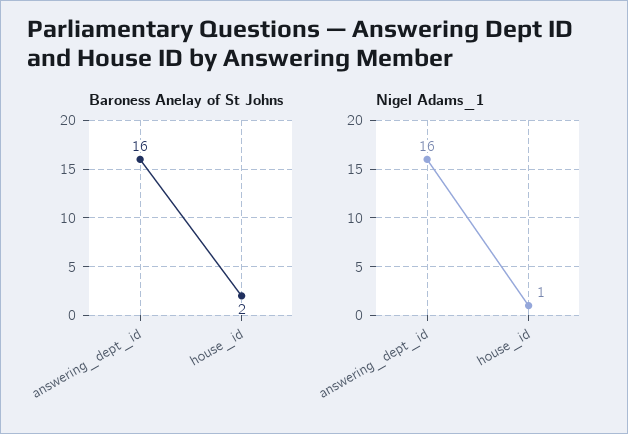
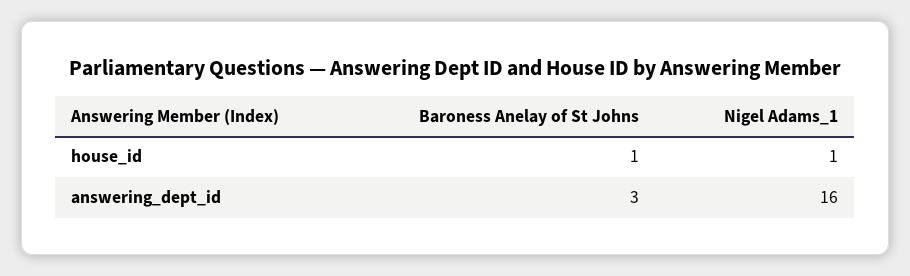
  {
    "Baroness Anelay of St Johns": {
-     "answering_dept_id": 16,
+     "answering_dept_id": 3,
-     "house_id": 2
+     "house_id": 1
    },
    "Nigel Adams_1": {
      "answering_dept_id": 16,
      "house_id": 1
    }
  }

